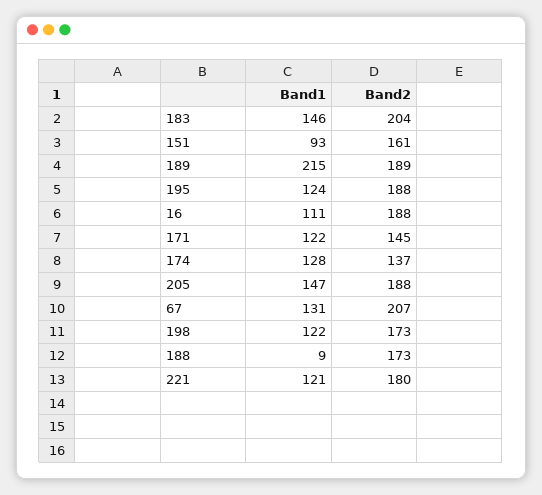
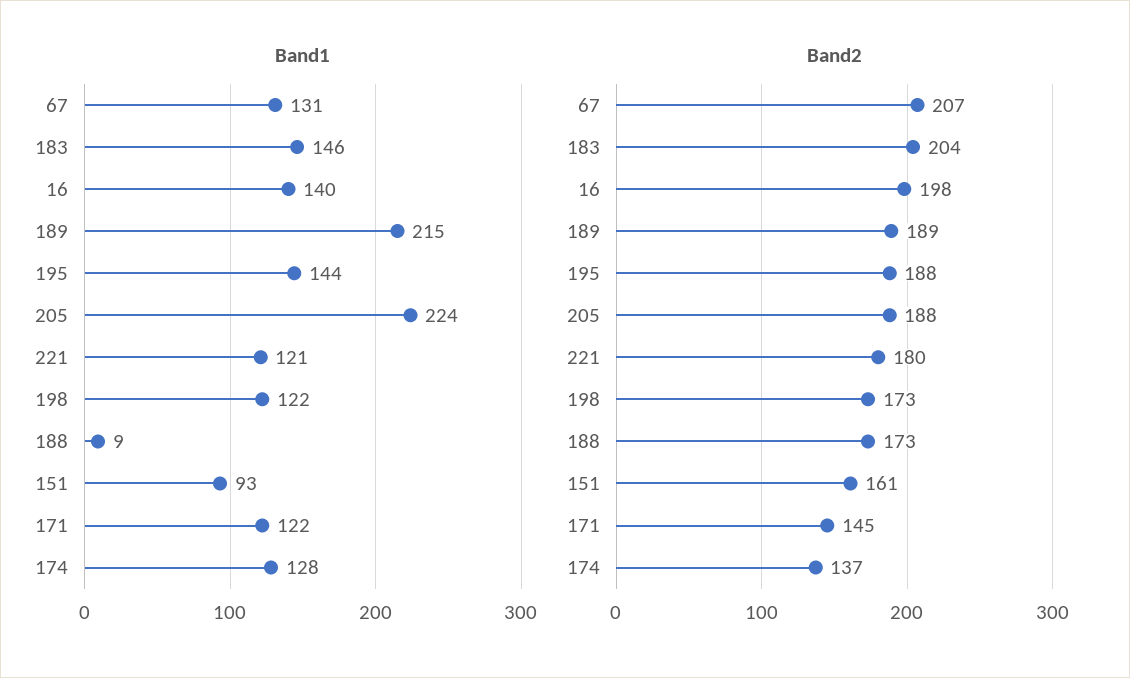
  {
    "Band1": {
      "183": 146,
      "151": 93,
      "189": 215,
-     "195": 124,
+     "195": 144,
-     "16": 111,
+     "16": 140,
      "171": 122,
      "174": 128,
-     "205": 147,
+     "205": 224,
      "67": 131,
      "198": 122,
      "188": 9,
      "221": 121
    },
    "Band2": {
      "183": 204,
      "151": 161,
      "189": 189,
      "195": 188,
-     "16": 188,
+     "16": 198,
      "171": 145,
      "174": 137,
      "205": 188,
      "67": 207,
      "198": 173,
      "188": 173,
      "221": 180
    }
  }

